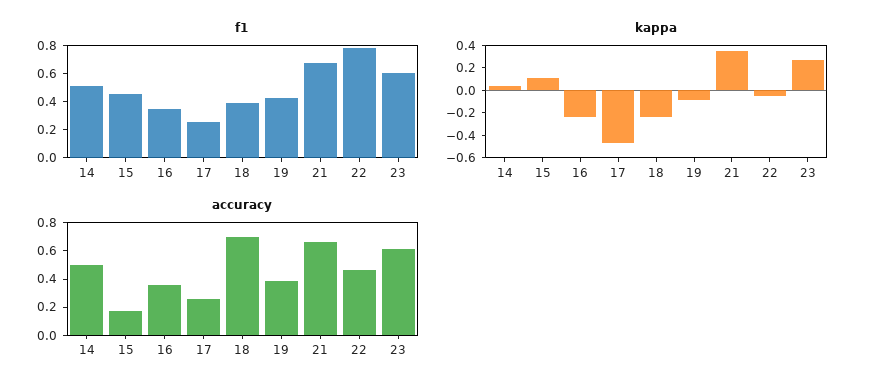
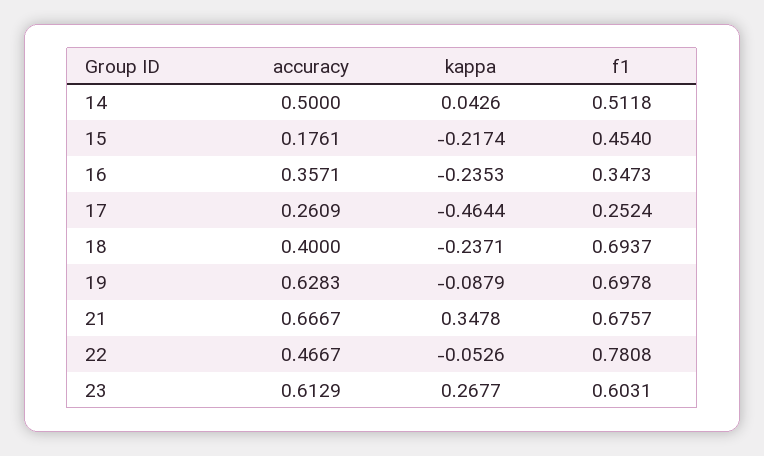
  {
    "f1": {
      "14": 0.5118,
      "15": 0.454,
      "16": 0.3473,
      "17": 0.2524,
-     "18": 0.4,
+     "18": 0.6937,
-     "19": 0.4,
+     "19": 0.6978,
      "21": 0.6757,
      "22": 0.7808,
      "23": 0.6031
    },
    "kappa": {
      "14": 0.0426,
-     "15": 0.1,
+     "15": -0.2174,
      "16": -0.2353,
      "17": -0.4644,
      "18": -0.2371,
      "19": -0.0879,
      "21": 0.3478,
      "22": -0.0526,
      "23": 0.2677
    },
    "accuracy": {
      "14": 0.5,
      "15": 0.1761,
      "16": 0.3571,
      "17": 0.2609,
-     "18": 0.7,
+     "18": 0.4,
-     "19": 0.4,
+     "19": 0.6283,
      "21": 0.6667,
      "22": 0.4667,
      "23": 0.6129
    }
  }

